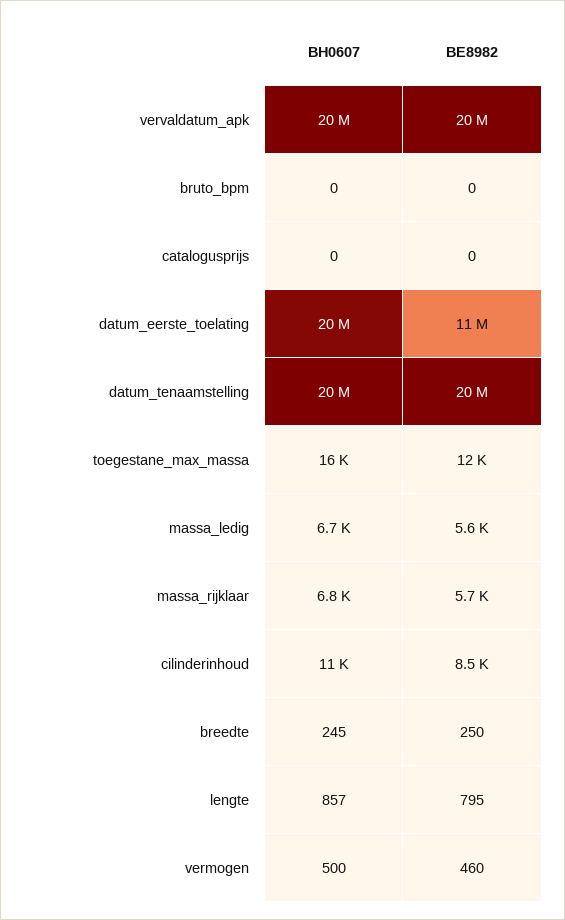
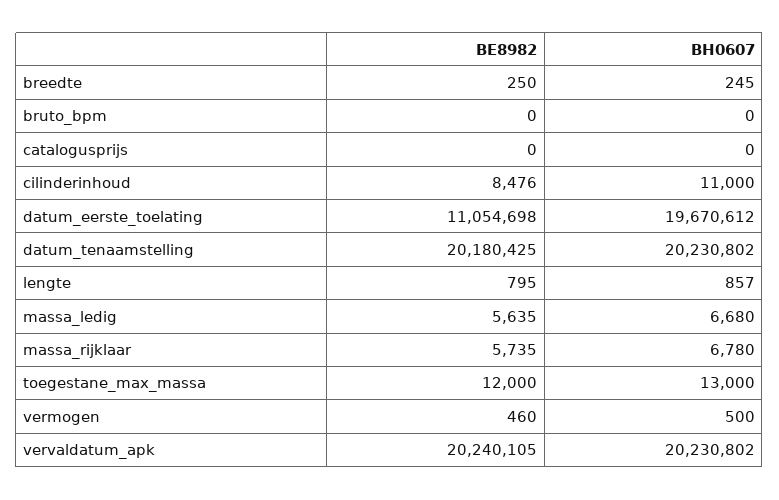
  {
    "BH0607": {
      "vervaldatum_apk": 20230802,
      "bruto_bpm": 0,
      "catalogusprijs": 0,
      "datum_eerste_toelating": 19670612,
      "datum_tenaamstelling": 20230802,
-     "toegestane_max_massa": 16000,
+     "toegestane_max_massa": 13000,
      "massa_ledig": 6680,
      "massa_rijklaar": 6780,
      "cilinderinhoud": 11000,
      "breedte": 245,
      "lengte": 857,
      "vermogen": 500
    },
    "BE8982": {
      "vervaldatum_apk": 20240105,
      "bruto_bpm": 0,
      "catalogusprijs": 0,
      "datum_eerste_toelating": 11054698,
      "datum_tenaamstelling": 20180425,
      "toegestane_max_massa": 12000,
      "massa_ledig": 5635,
      "massa_rijklaar": 5735,
      "cilinderinhoud": 8476,
      "breedte": 250,
      "lengte": 795,
      "vermogen": 460
    }
  }

